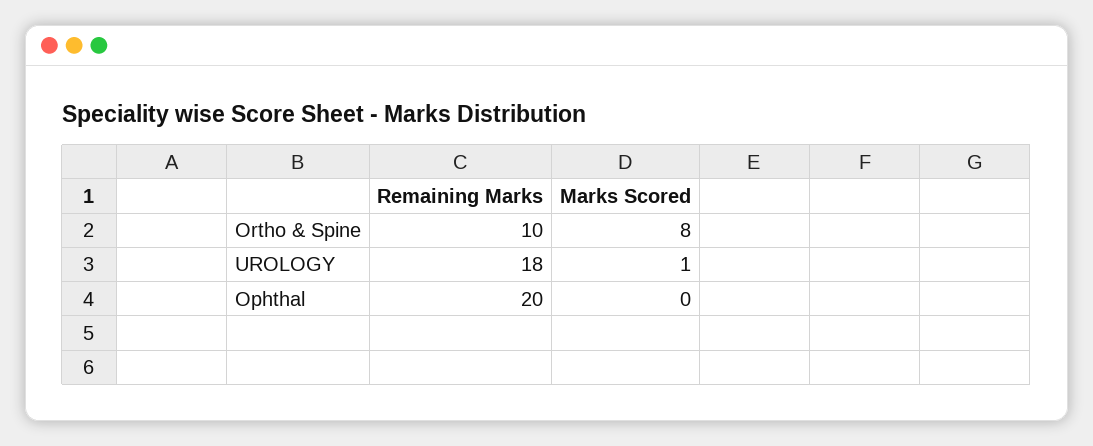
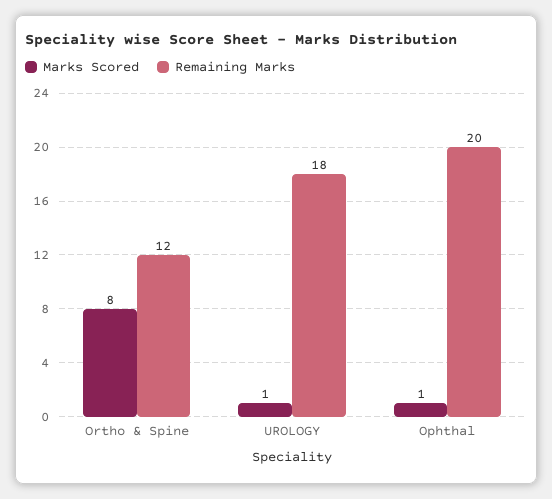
  {
    "Remaining Marks": {
-     "Ortho & Spine": 10,
+     "Ortho & Spine": 12,
      "UROLOGY": 18,
      "Ophthal": 20
    },
    "Marks Scored": {
      "Ortho & Spine": 8,
      "UROLOGY": 1,
-     "Ophthal": 0
+     "Ophthal": 1
    }
  }

